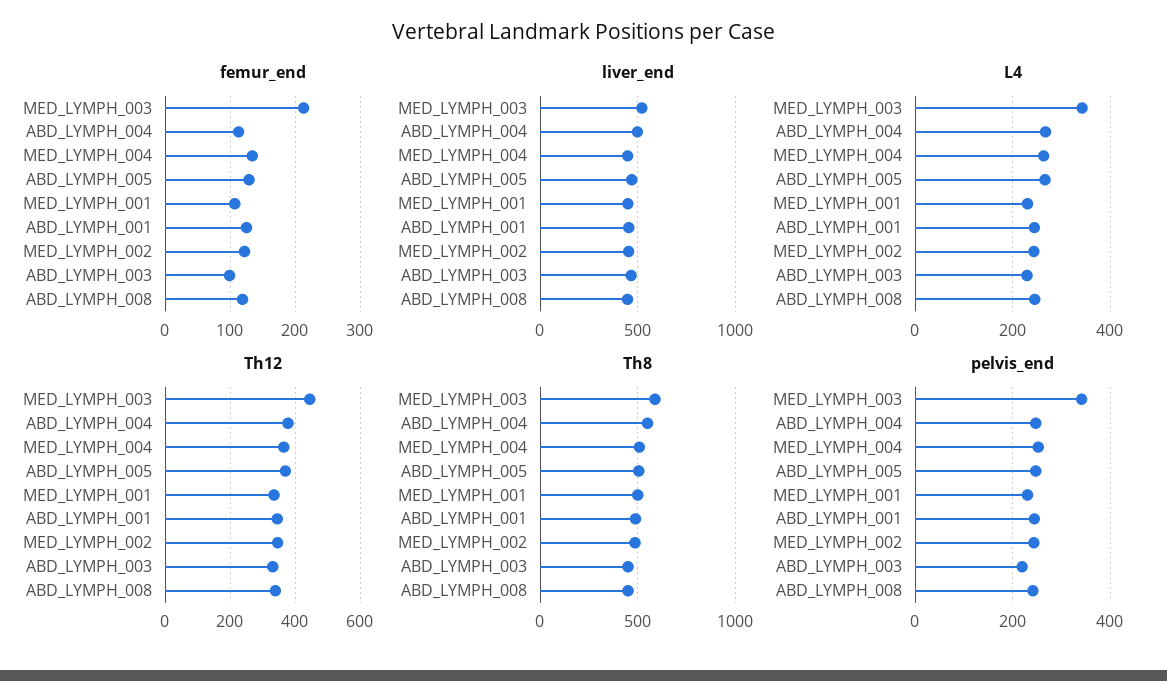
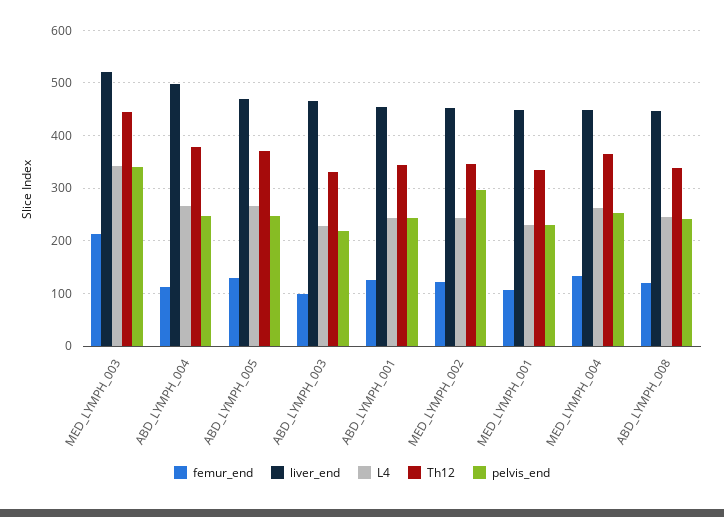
  {
    "femur_end": {
      "MED_LYMPH_003": 210,
      "ABD_LYMPH_004": 110,
      "MED_LYMPH_004": 130,
      "ABD_LYMPH_005": 130,
      "MED_LYMPH_001": 110,
      "ABD_LYMPH_001": 130,
      "MED_LYMPH_002": 120,
      "ABD_LYMPH_003": 100,
      "ABD_LYMPH_008": 120
    },
    "liver_end": {
      "MED_LYMPH_003": 520,
      "ABD_LYMPH_004": 500,
      "MED_LYMPH_004": 440,
      "ABD_LYMPH_005": 460,
      "MED_LYMPH_001": 440,
      "ABD_LYMPH_001": 460,
      "MED_LYMPH_002": 460,
      "ABD_LYMPH_003": 460,
      "ABD_LYMPH_008": 440
    },
    "L4": {
      "MED_LYMPH_003": 340,
      "ABD_LYMPH_004": 260,
      "MED_LYMPH_004": 260,
      "ABD_LYMPH_005": 260,
      "MED_LYMPH_001": 240,
      "ABD_LYMPH_001": 240,
      "MED_LYMPH_002": 240,
      "ABD_LYMPH_003": 220,
      "ABD_LYMPH_008": 240
    },
    "Th12": {
      "MED_LYMPH_003": 440,
      "ABD_LYMPH_004": 380,
      "MED_LYMPH_004": 360,
      "ABD_LYMPH_005": 380,
      "MED_LYMPH_001": 340,
      "ABD_LYMPH_001": 340,
      "MED_LYMPH_002": 340,
      "ABD_LYMPH_003": 340,
      "ABD_LYMPH_008": 340
    },
-   "Th8": {
-     "MED_LYMPH_003": 600,
-     "ABD_LYMPH_004": 550,
-     "MED_LYMPH_004": 500,
-     "ABD_LYMPH_005": 500,
-     "MED_LYMPH_001": 500,
-     "ABD_LYMPH_001": 500,
-     "MED_LYMPH_002": 500,
-     "ABD_LYMPH_003": 450,
-     "ABD_LYMPH_008": 450
-   },
    "pelvis_end": {
      "MED_LYMPH_003": 340,
      "ABD_LYMPH_004": 240,
      "MED_LYMPH_004": 260,
      "ABD_LYMPH_005": 240,
      "MED_LYMPH_001": 240,
      "ABD_LYMPH_001": 240,
-     "MED_LYMPH_002": 240,
+     "MED_LYMPH_002": 300,
      "ABD_LYMPH_003": 220,
      "ABD_LYMPH_008": 240
    }
  }

